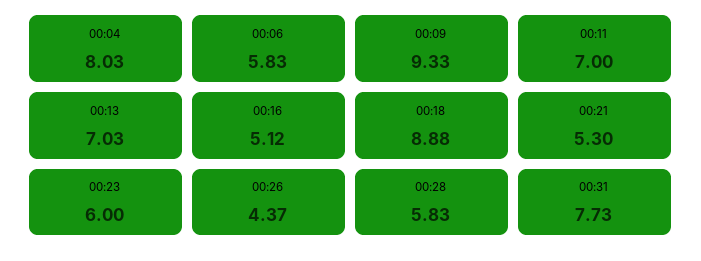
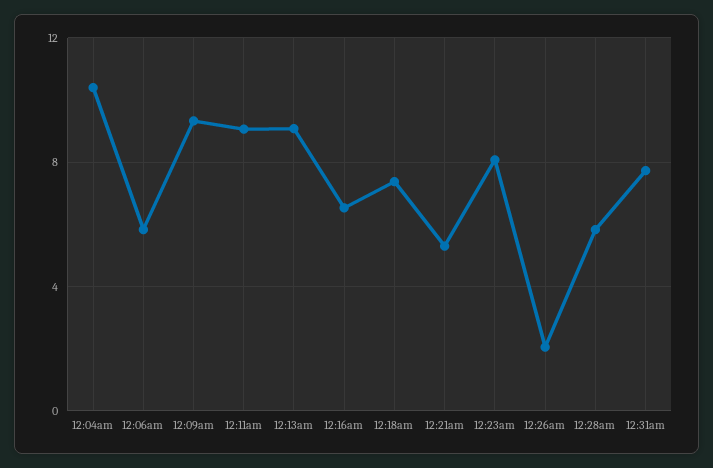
  {
-   "00:04": 8.03,
+   "00:04": 10.5,
    "00:06": 5.83,
    "00:09": 9.33,
-   "00:11": 7,
+   "00:11": 9,
-   "00:13": 7.03,
+   "00:13": 9,
-   "00:16": 5.12,
+   "00:16": 6.5,
-   "00:18": 8.88,
+   "00:18": 7.5,
    "00:21": 5.3,
-   "00:23": 6,
+   "00:23": 8,
-   "00:26": 4.37,
+   "00:26": 2,
    "00:28": 5.83,
    "00:31": 7.73
  }

